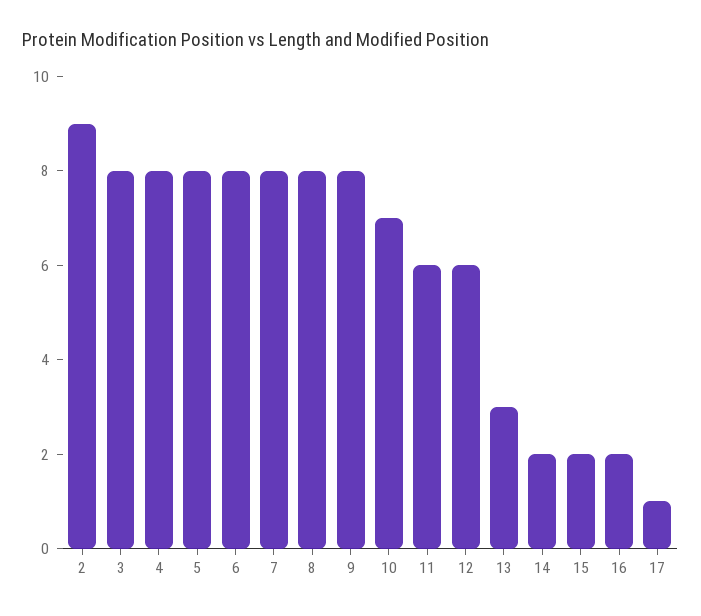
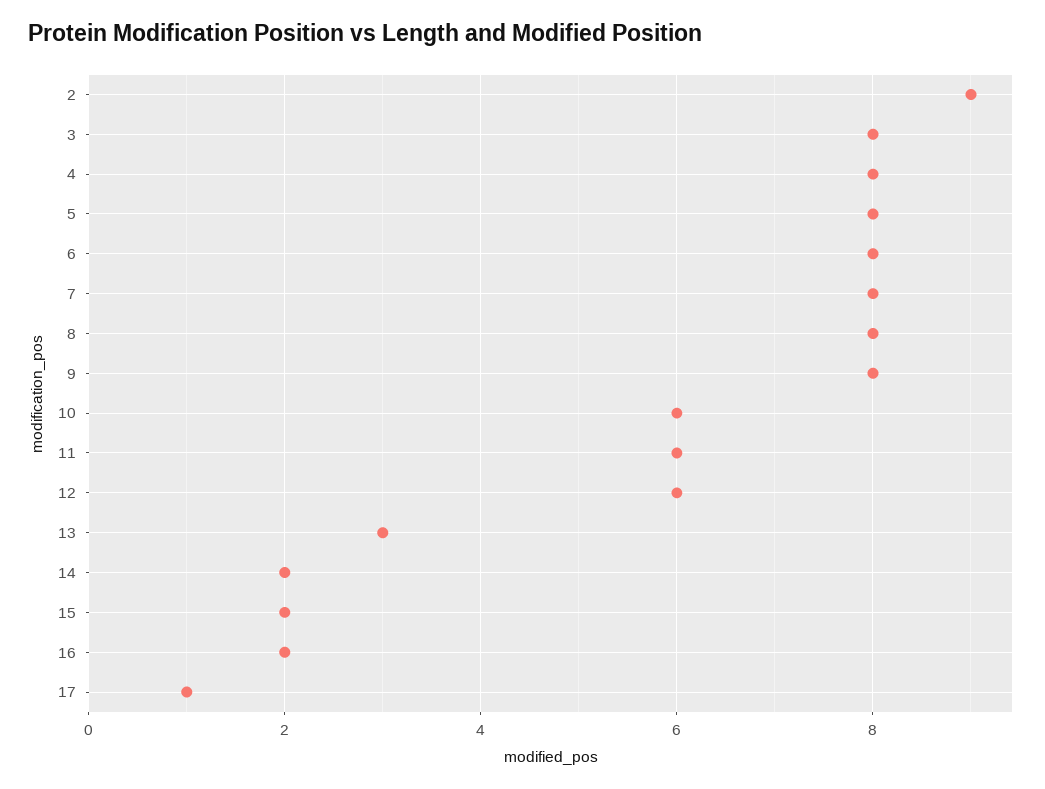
  {
    "2": 9,
    "3": 8,
    "4": 8,
    "5": 8,
    "6": 8,
    "7": 8,
    "8": 8,
    "9": 8,
-   "10": 7,
+   "10": 6,
    "11": 6,
    "12": 6,
    "13": 3,
    "14": 2,
    "15": 2,
    "16": 2,
    "17": 1
  }

